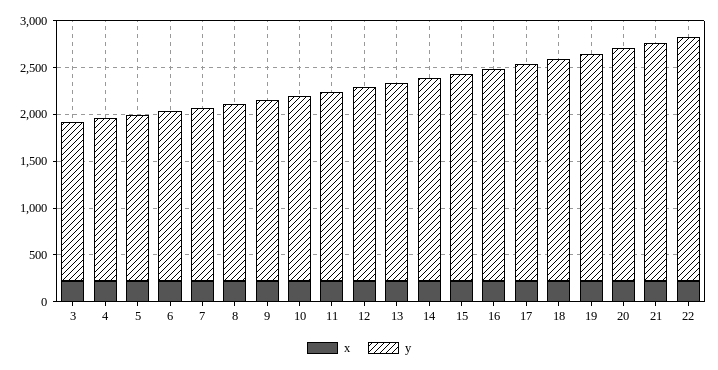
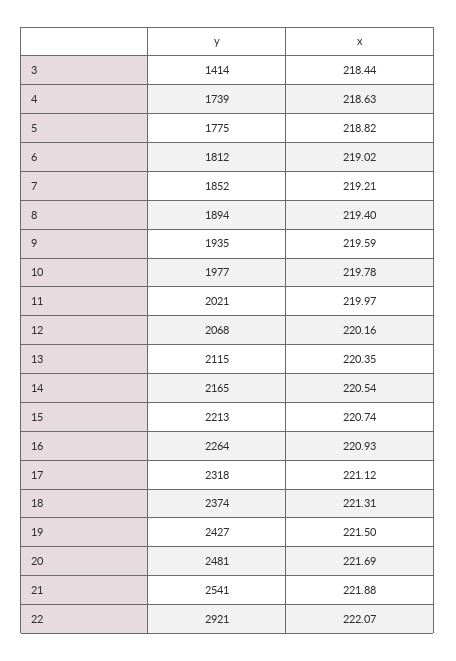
  {
    "x": {
      "3": 218.44,
      "4": 218.63,
      "5": 218.82,
      "6": 219.02,
      "7": 219.21,
      "8": 219.4,
      "9": 219.59,
      "10": 219.78,
      "11": 219.97,
      "12": 220.16,
      "13": 220.35,
      "14": 220.54,
      "15": 220.74,
      "16": 220.93,
      "17": 221.12,
      "18": 221.31,
      "19": 221.5,
      "20": 221.69,
      "21": 221.88,
      "22": 222.07
    },
    "y": {
-     "3": 1700,
+     "3": 1414,
      "4": 1739,
      "5": 1775,
      "6": 1812,
      "7": 1852,
      "8": 1894,
      "9": 1935,
      "10": 1977,
      "11": 2021,
      "12": 2068,
      "13": 2115,
      "14": 2165,
      "15": 2213,
      "16": 2264,
      "17": 2318,
      "18": 2374,
      "19": 2427,
      "20": 2481,
      "21": 2541,
-     "22": 2600
+     "22": 2921
    }
  }

